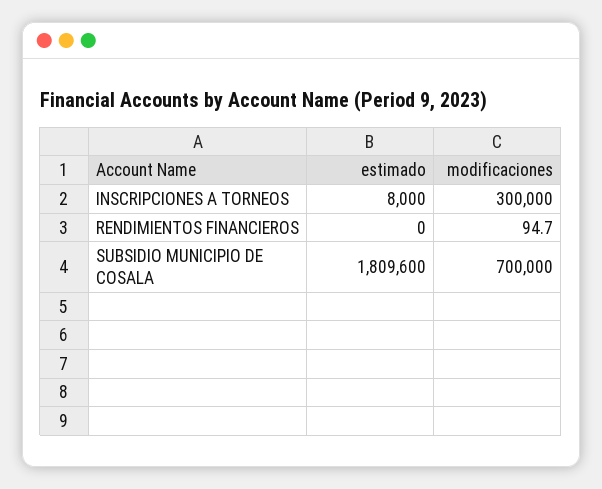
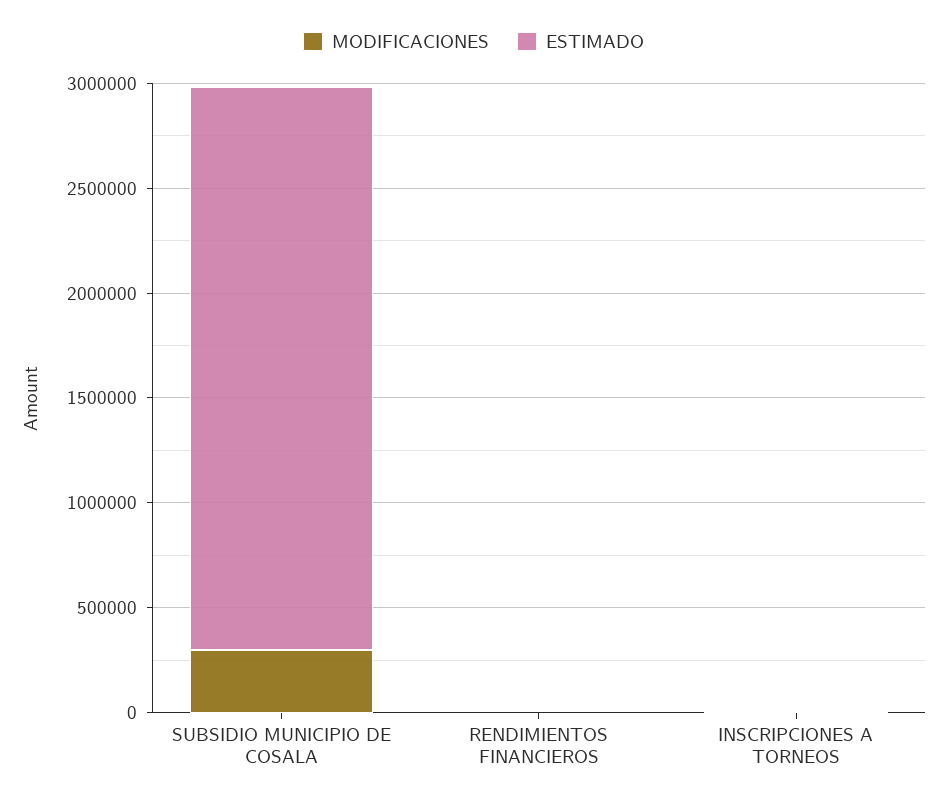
  {
    "estimado": {
      "INSCRIPCIONES A TORNEOS": 8000,
      "RENDIMIENTOS FINANCIEROS": 0,
-     "SUBSIDIO MUNICIPIO DE COSALA": 1809600
+     "SUBSIDIO MUNICIPIO DE COSALA": 2700000
    },
    "modificaciones": {
-     "INSCRIPCIONES A TORNEOS": 300000,
+     "INSCRIPCIONES A TORNEOS": 0,
      "RENDIMIENTOS FINANCIEROS": 94.7,
-     "SUBSIDIO MUNICIPIO DE COSALA": 700000
+     "SUBSIDIO MUNICIPIO DE COSALA": 300000
    }
  }

